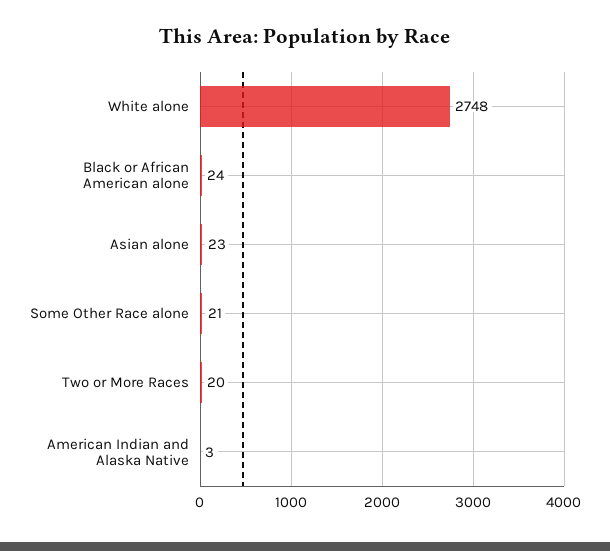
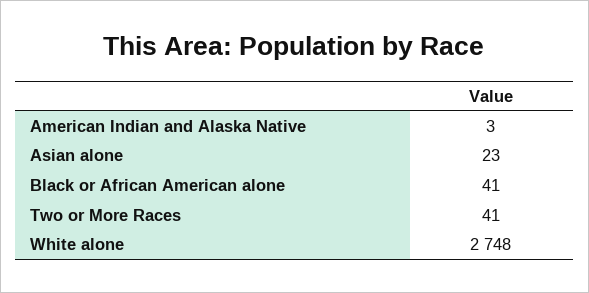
  {
    "White alone": 2748,
-   "Black or African American alone": 24,
+   "Black or African American alone": 41,
    "Asian alone": 23,
-   "Some Other Race alone": 21,
-   "Two or More Races": 20,
+   "Two or More Races": 41,
    "American Indian and Alaska Native": 3
  }

